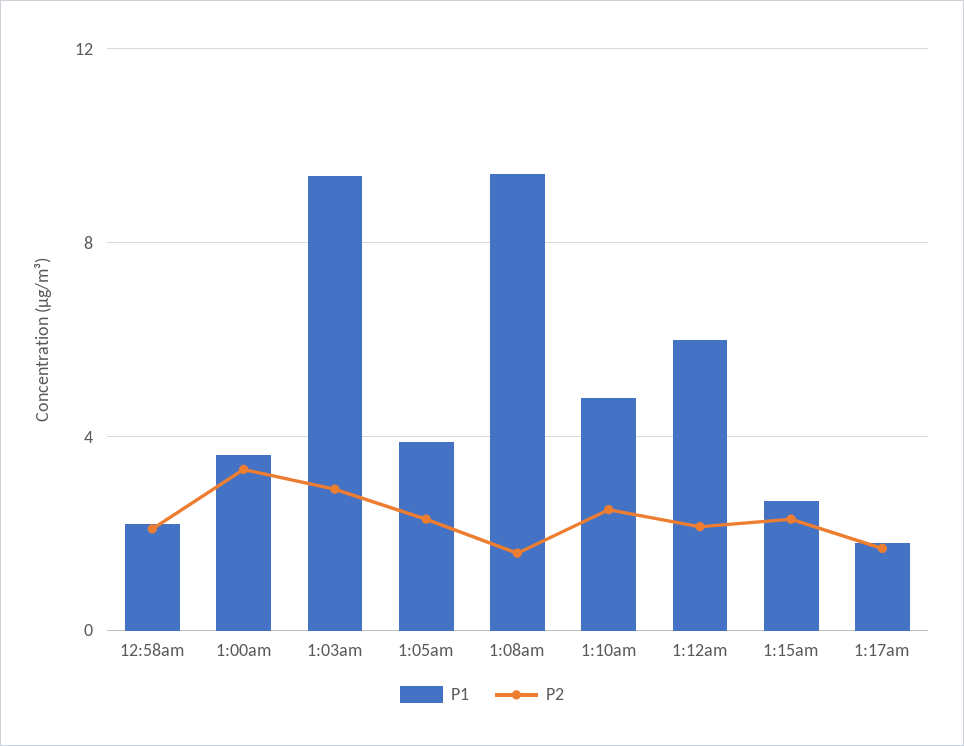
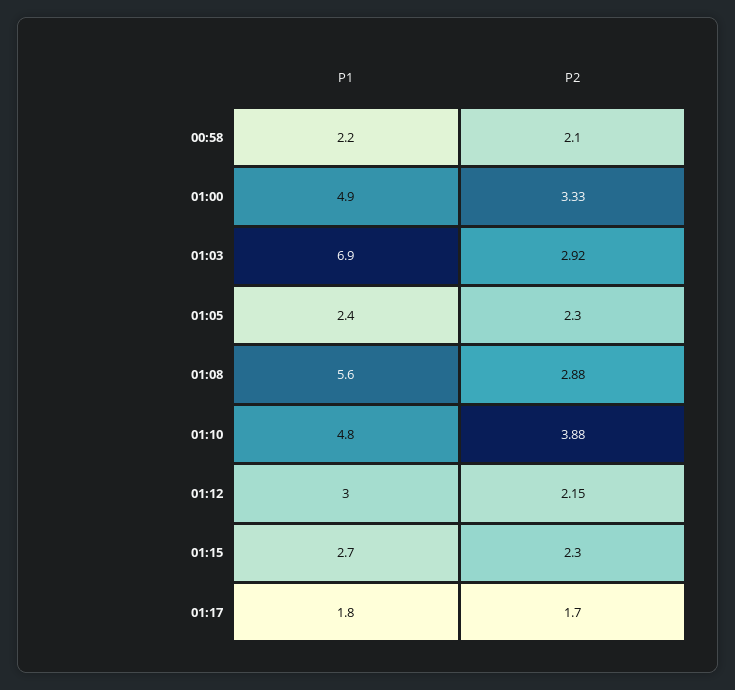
  {
    "P1": {
      "12:58am": 2.2,
-     "1:00am": 3.5,
+     "1:00am": 4.9,
-     "1:03am": 9.5,
+     "1:03am": 6.9,
-     "1:05am": 4,
+     "1:05am": 2.4,
-     "1:08am": 9.5,
+     "1:08am": 5.6,
      "1:10am": 4.8,
-     "1:12am": 6,
+     "1:12am": 3,
      "1:15am": 2.7,
      "1:17am": 1.8
    },
    "P2": {
      "12:58am": 2.1,
      "1:00am": 3.33,
      "1:03am": 2.92,
      "1:05am": 2.3,
-     "1:08am": 1.5,
+     "1:08am": 2.88,
-     "1:10am": 2.5,
+     "1:10am": 3.88,
      "1:12am": 2.15,
      "1:15am": 2.3,
      "1:17am": 1.7
    }
  }

